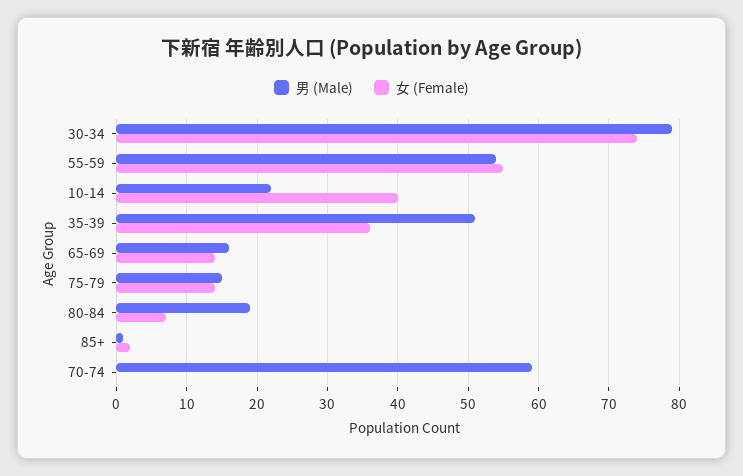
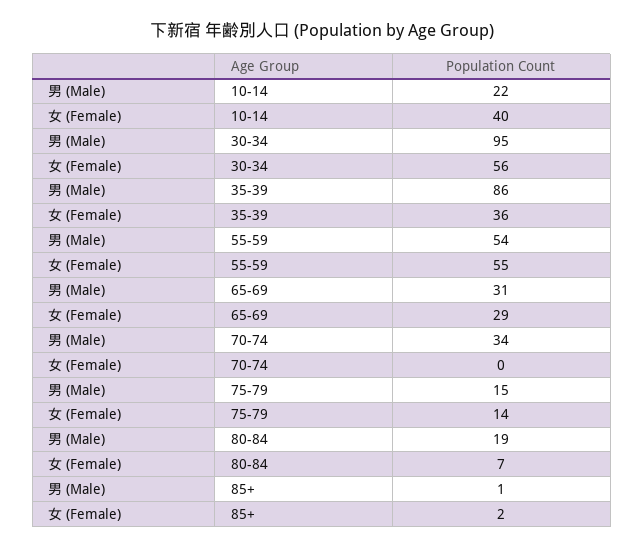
  {
    "男 (Male)": {
-     "30-34": 79,
+     "30-34": 95,
      "55-59": 54,
      "10-14": 22,
-     "35-39": 51,
+     "35-39": 86,
-     "65-69": 16,
+     "65-69": 31,
      "75-79": 15,
      "80-84": 19,
      "85+": 1,
-     "70-74": 59
+     "70-74": 34
    },
    "女 (Female)": {
-     "30-34": 74,
+     "30-34": 56,
      "55-59": 55,
      "10-14": 40,
      "35-39": 36,
-     "65-69": 14,
+     "65-69": 29,
      "75-79": 14,
      "80-84": 7,
      "85+": 2,
      "70-74": 0
    }
  }

